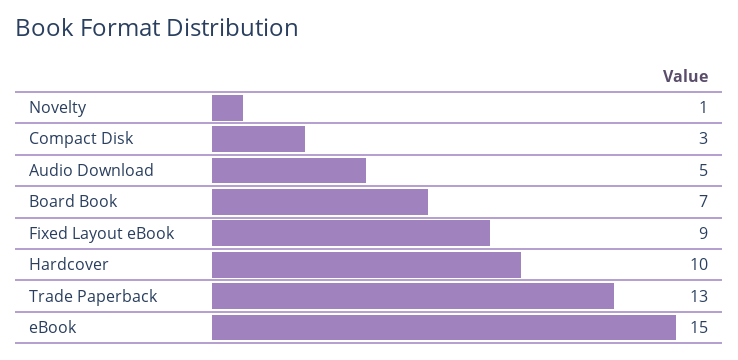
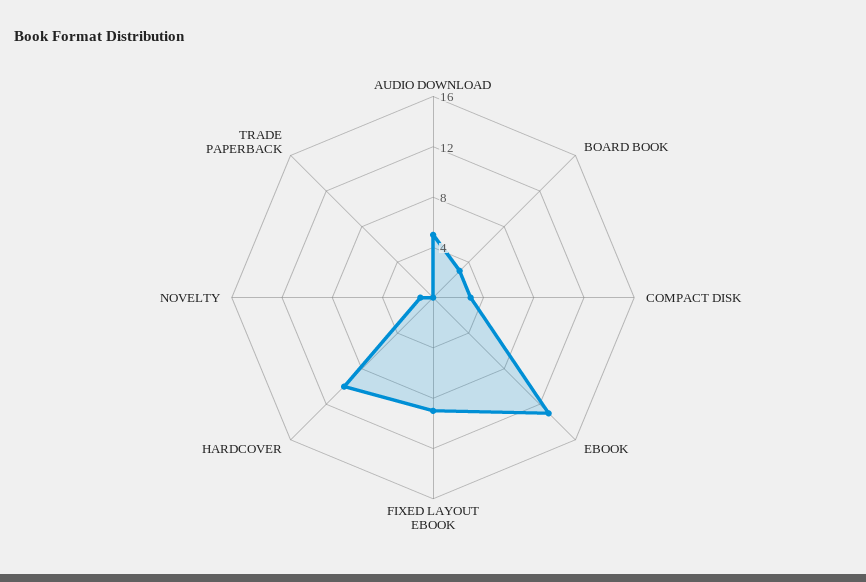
  {
    "Novelty": 1,
    "Compact Disk": 3,
    "Audio Download": 5,
-   "Board Book": 7,
+   "Board Book": 3,
    "Fixed Layout eBook": 9,
    "Hardcover": 10,
-   "Trade Paperback": 13,
+   "Trade Paperback": 0,
-   "eBook": 15
+   "eBook": 13
  }

